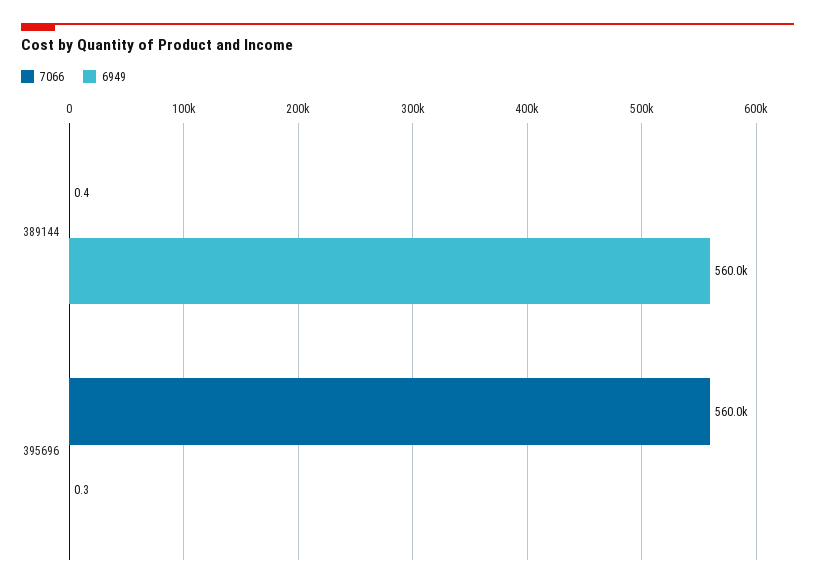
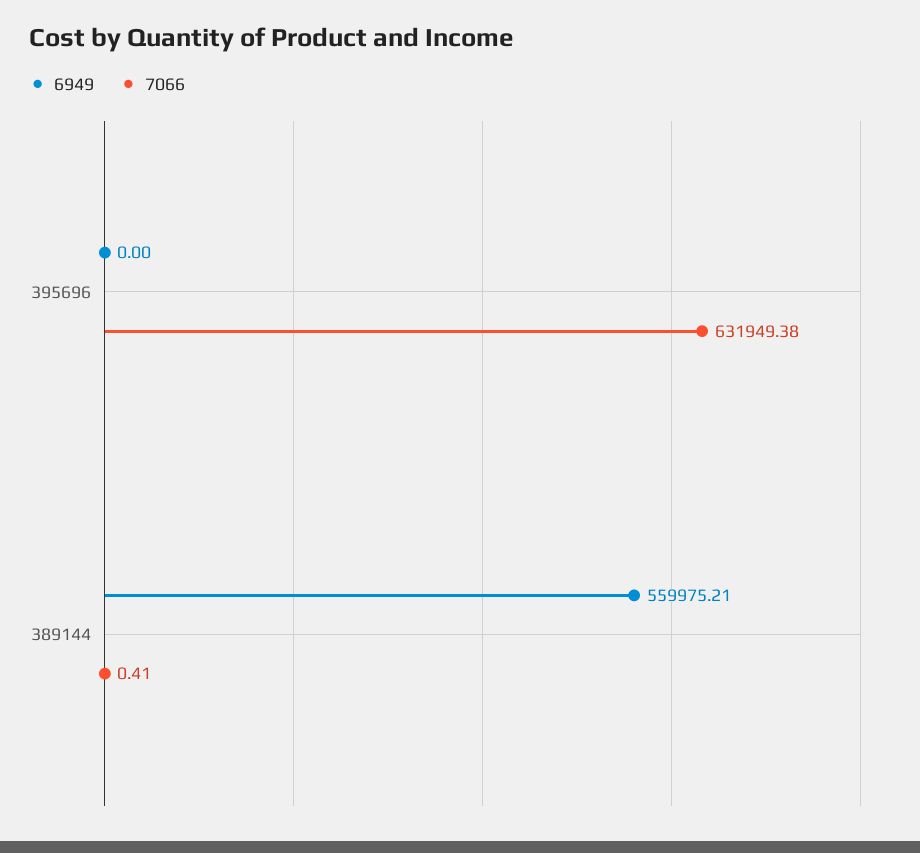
  {
    "7066": {
      "389144": 0.41,
-     "395696": 560000
+     "395696": 631949.38
    },
    "6949": {
      "389144": 559975.21,
-     "395696": 0.3
+     "395696": 0
    }
  }

